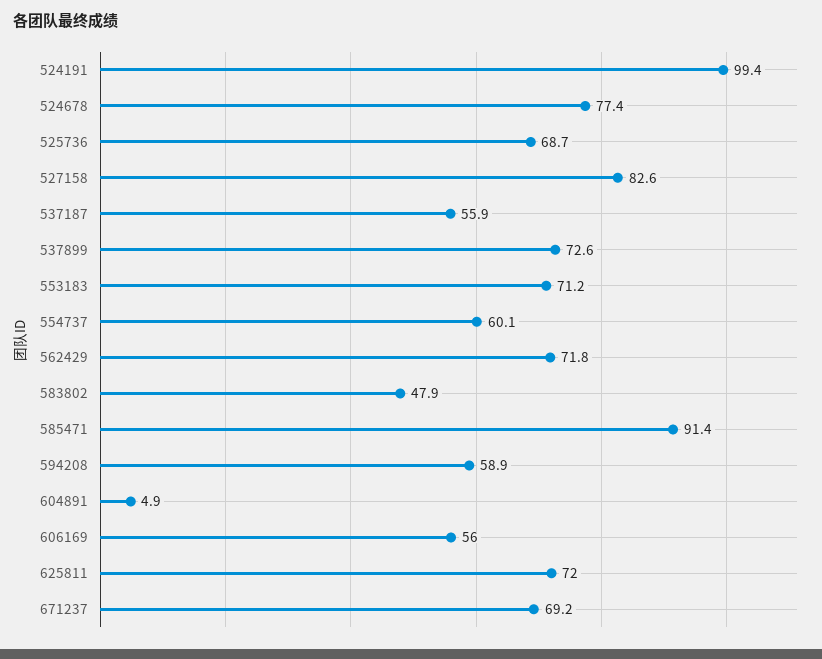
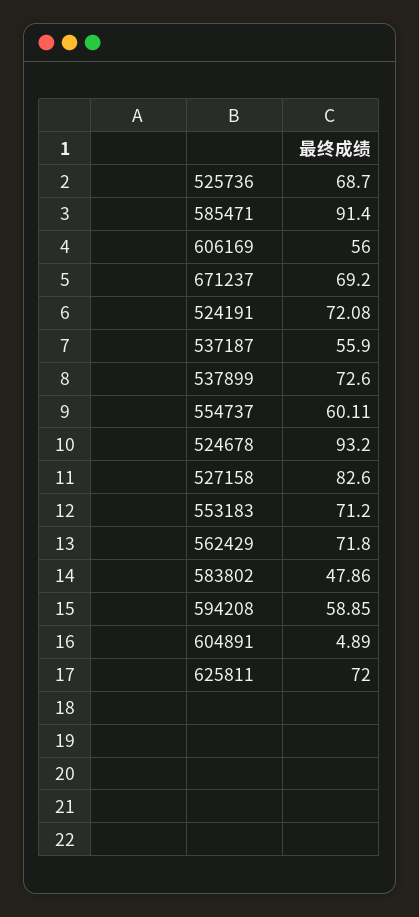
  {
-   "524191": 99.4,
+   "524191": 72.08,
-   "524678": 77.4,
+   "524678": 93.2,
    "525736": 68.7,
    "527158": 82.6,
    "537187": 55.9,
    "537899": 72.6,
    "553183": 71.2,
    "554737": 60.11,
    "562429": 71.8,
    "583802": 47.86,
    "585471": 91.4,
    "594208": 58.85,
    "604891": 4.89,
    "606169": 56,
    "625811": 72,
    "671237": 69.2
  }

